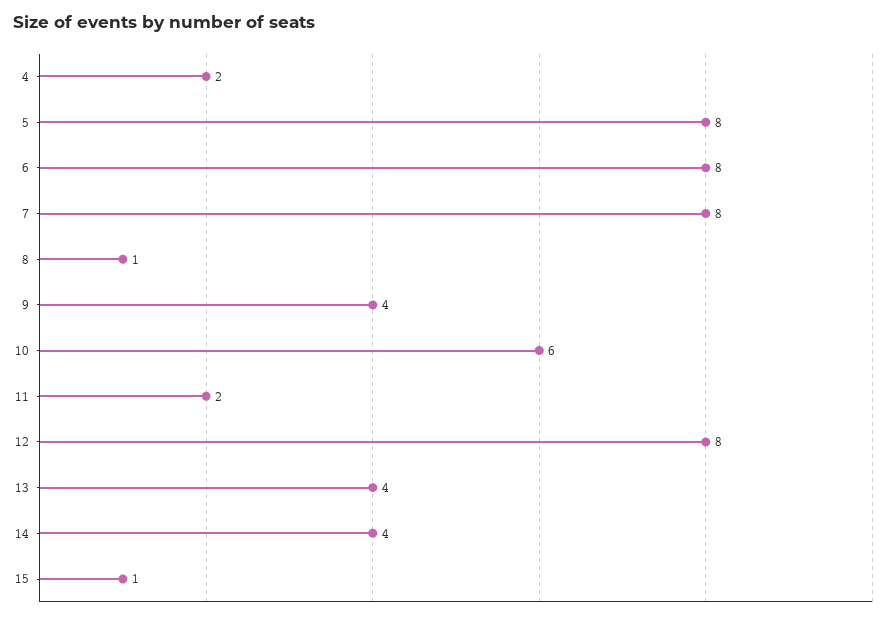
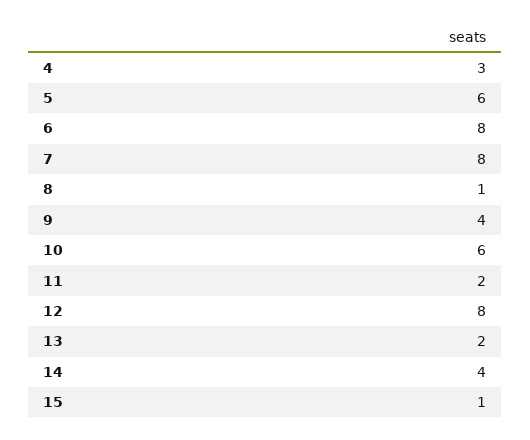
  {
-   "4": 2,
+   "4": 3,
-   "5": 8,
+   "5": 6,
    "6": 8,
    "7": 8,
    "8": 1,
    "9": 4,
    "10": 6,
    "11": 2,
    "12": 8,
-   "13": 4,
+   "13": 2,
    "14": 4,
    "15": 1
  }

